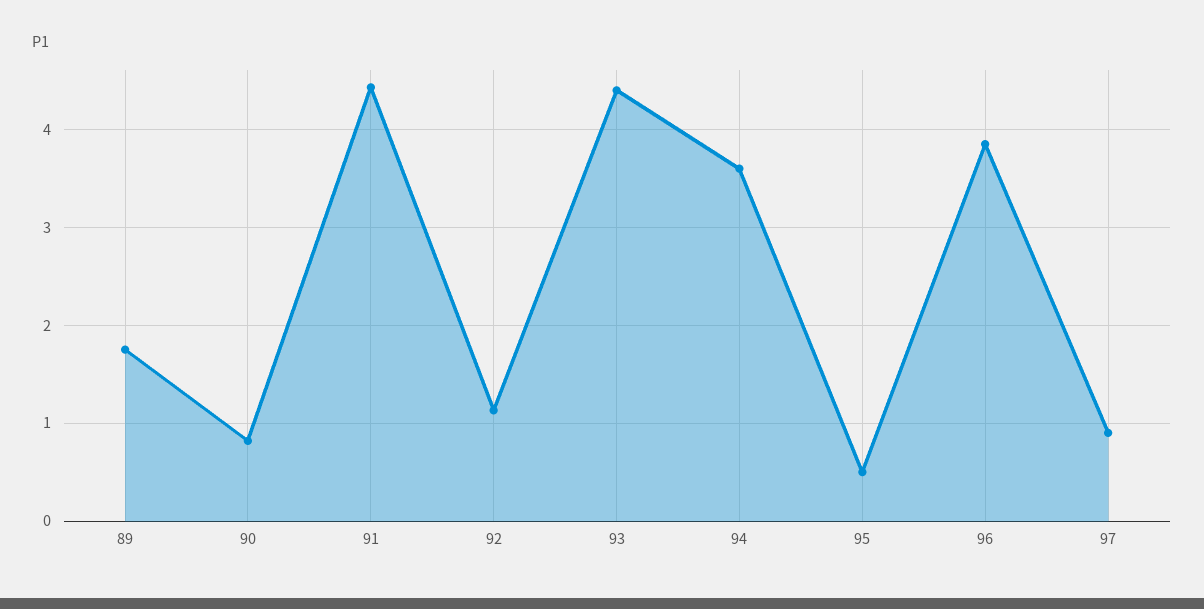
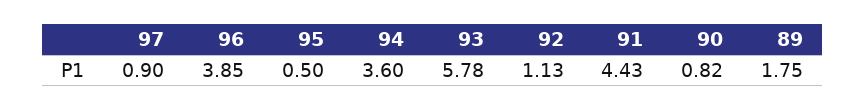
  {
    "89": 1.75,
    "90": 0.82,
    "91": 4.43,
    "92": 1.13,
-   "93": 4.4,
+   "93": 5.78,
    "94": 3.6,
    "95": 0.5,
    "96": 3.85,
    "97": 0.9
  }

